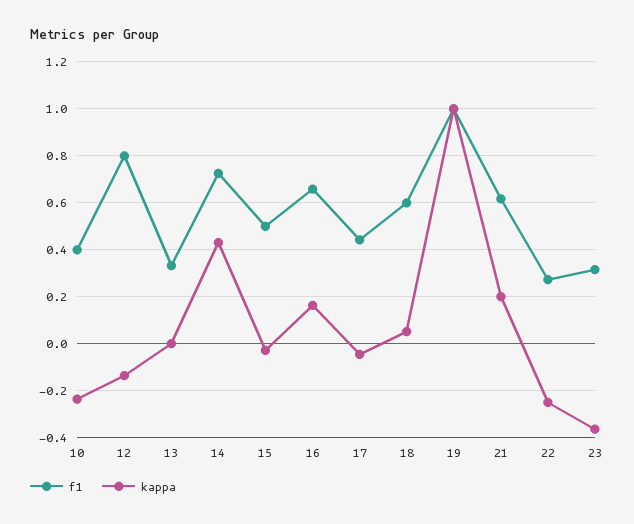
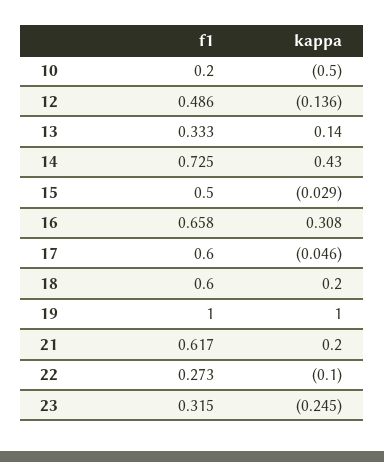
  {
    "f1": {
-     "10": 0.4,
+     "10": 0.2,
-     "12": 0.8,
+     "12": 0.486,
      "13": 0.333,
      "14": 0.725,
      "15": 0.5,
      "16": 0.658,
-     "17": 0.45,
+     "17": 0.6,
      "18": 0.6,
      "19": 1,
      "21": 0.617,
      "22": 0.273,
      "23": 0.315
    },
    "kappa": {
-     "10": -0.25,
+     "10": -0.5,
      "12": -0.136,
-     "13": 0,
+     "13": 0.14,
      "14": 0.43,
      "15": -0.029,
-     "16": 0.15,
+     "16": 0.308,
      "17": -0.046,
-     "18": 0.05,
+     "18": 0.2,
      "19": 1,
      "21": 0.2,
-     "22": -0.25,
+     "22": -0.1,
-     "23": -0.35
+     "23": -0.245
    }
  }

